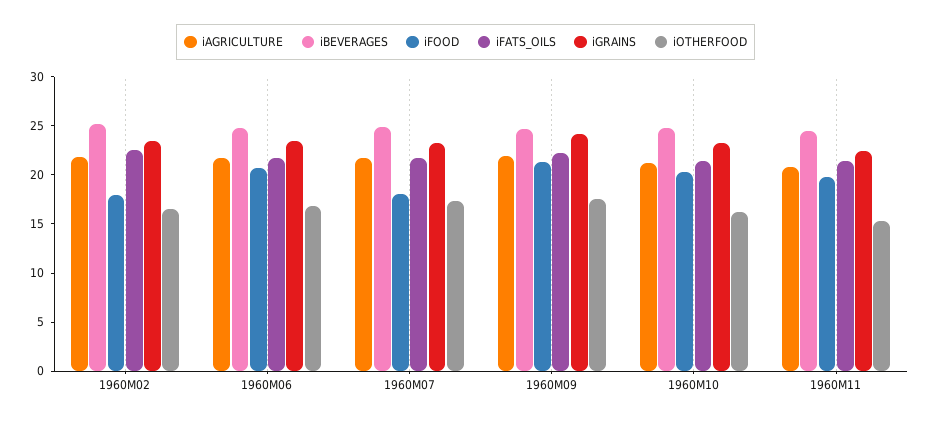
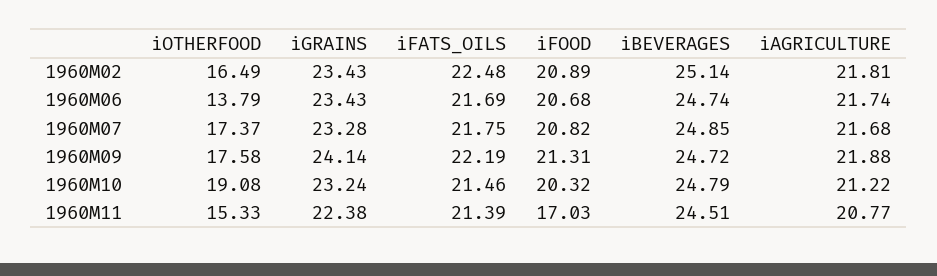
  {
    "iAGRICULTURE": {
      "1960M02": 21.81,
      "1960M06": 21.74,
      "1960M07": 21.68,
      "1960M09": 21.88,
      "1960M10": 21.22,
      "1960M11": 20.77
    },
    "iBEVERAGES": {
      "1960M02": 25.14,
      "1960M06": 24.74,
      "1960M07": 24.85,
      "1960M09": 24.72,
      "1960M10": 24.79,
      "1960M11": 24.51
    },
    "iFOOD": {
-     "1960M02": 18,
+     "1960M02": 20.89,
      "1960M06": 20.68,
-     "1960M07": 18,
+     "1960M07": 20.82,
      "1960M09": 21.31,
      "1960M10": 20.32,
-     "1960M11": 20
+     "1960M11": 17.03
    },
    "iFATS_OILS": {
      "1960M02": 22.48,
      "1960M06": 21.69,
      "1960M07": 21.75,
      "1960M09": 22.19,
      "1960M10": 21.46,
      "1960M11": 21.39
    },
    "iGRAINS": {
      "1960M02": 23.43,
      "1960M06": 23.43,
      "1960M07": 23.28,
      "1960M09": 24.14,
      "1960M10": 23.24,
      "1960M11": 22.38
    },
    "iOTHERFOOD": {
      "1960M02": 16.49,
-     "1960M06": 17,
+     "1960M06": 13.79,
      "1960M07": 17.37,
      "1960M09": 17.58,
-     "1960M10": 16,
+     "1960M10": 19.08,
      "1960M11": 15.33
    }
  }

